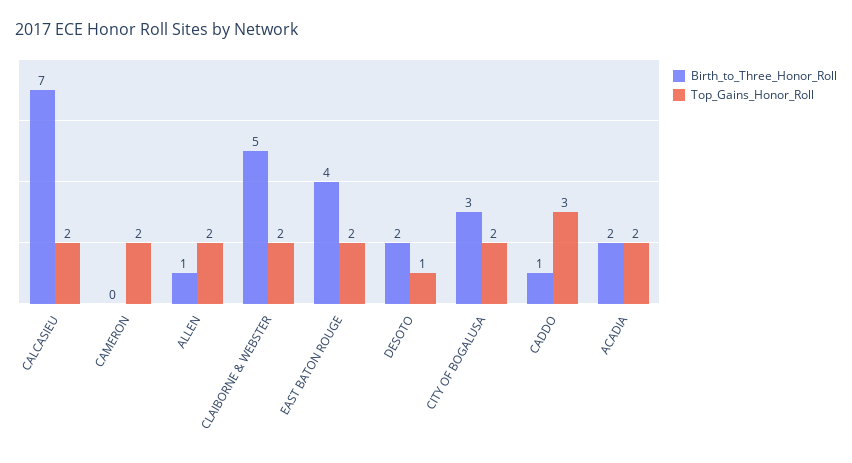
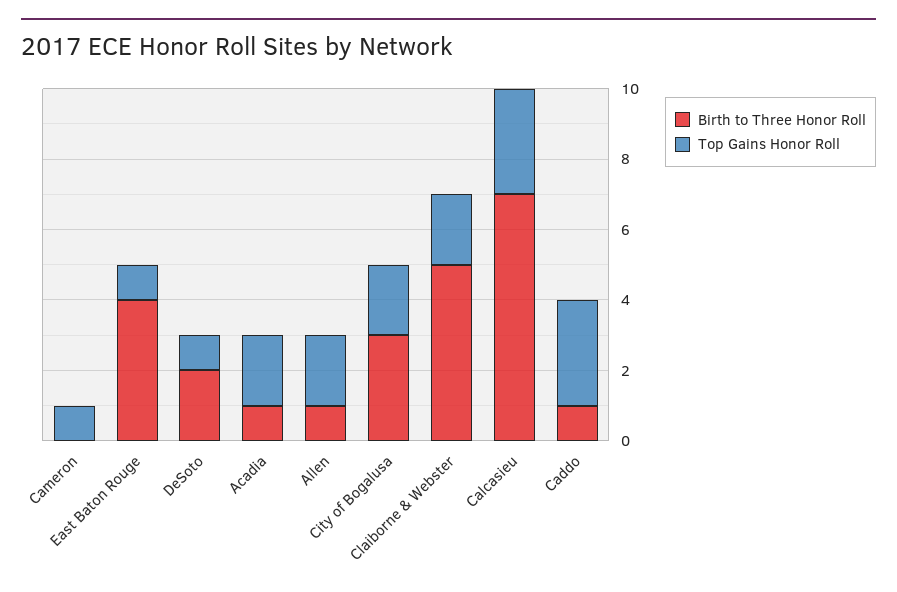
  {
    "Birth_to_Three_Honor_Roll": {
      "CALCASIEU": 7,
      "CAMERON": 0,
      "ALLEN": 1,
      "CLAIBORNE & WEBSTER": 5,
      "EAST BATON ROUGE": 4,
      "DESOTO": 2,
      "CITY OF BOGALUSA": 3,
      "CADDO": 1,
-     "ACADIA": 2
+     "ACADIA": 1
    },
    "Top_Gains_Honor_Roll": {
-     "CALCASIEU": 2,
+     "CALCASIEU": 3,
-     "CAMERON": 2,
+     "CAMERON": 1,
      "ALLEN": 2,
      "CLAIBORNE & WEBSTER": 2,
-     "EAST BATON ROUGE": 2,
+     "EAST BATON ROUGE": 1,
      "DESOTO": 1,
      "CITY OF BOGALUSA": 2,
      "CADDO": 3,
      "ACADIA": 2
    }
  }

